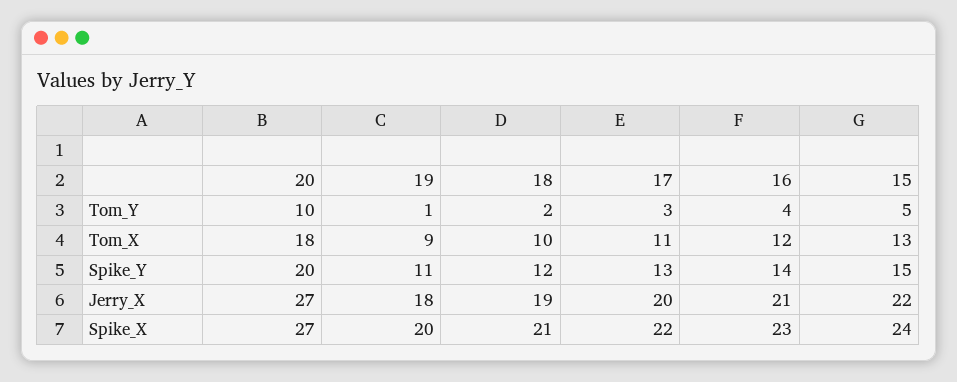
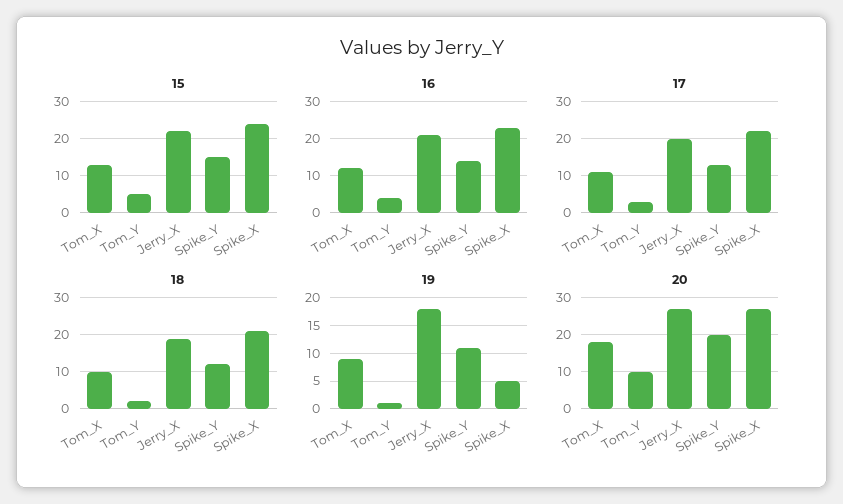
  {
    "20": {
      "Tom_Y": 10,
      "Tom_X": 18,
      "Spike_Y": 20,
      "Jerry_X": 27,
      "Spike_X": 27
    },
    "19": {
      "Tom_Y": 1,
      "Tom_X": 9,
      "Spike_Y": 11,
      "Jerry_X": 18,
-     "Spike_X": 20
+     "Spike_X": 5
    },
    "18": {
      "Tom_Y": 2,
      "Tom_X": 10,
      "Spike_Y": 12,
      "Jerry_X": 19,
      "Spike_X": 21
    },
    "17": {
      "Tom_Y": 3,
      "Tom_X": 11,
      "Spike_Y": 13,
      "Jerry_X": 20,
      "Spike_X": 22
    },
    "16": {
      "Tom_Y": 4,
      "Tom_X": 12,
      "Spike_Y": 14,
      "Jerry_X": 21,
      "Spike_X": 23
    },
    "15": {
      "Tom_Y": 5,
      "Tom_X": 13,
      "Spike_Y": 15,
      "Jerry_X": 22,
      "Spike_X": 24
    }
  }

